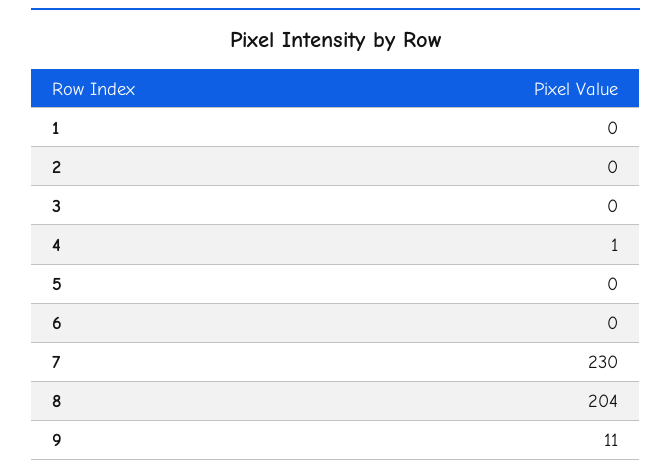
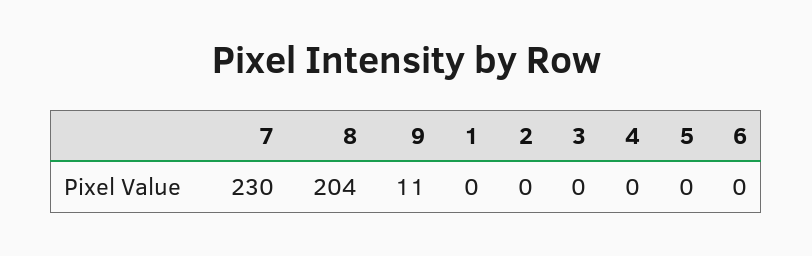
  {
    "1": 0,
    "2": 0,
    "3": 0,
-   "4": 1,
+   "4": 0,
    "5": 0,
    "6": 0,
    "7": 230,
    "8": 204,
    "9": 11
  }

